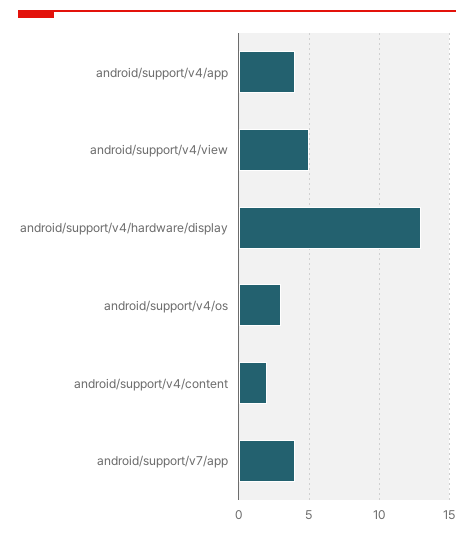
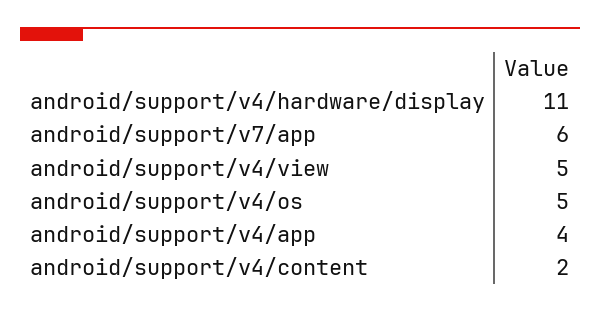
  {
    "android/support/v4/app": 4,
    "android/support/v4/view": 5,
-   "android/support/v4/hardware/display": 13,
+   "android/support/v4/hardware/display": 11,
-   "android/support/v4/os": 3,
+   "android/support/v4/os": 5,
    "android/support/v4/content": 2,
-   "android/support/v7/app": 4
+   "android/support/v7/app": 6
  }

